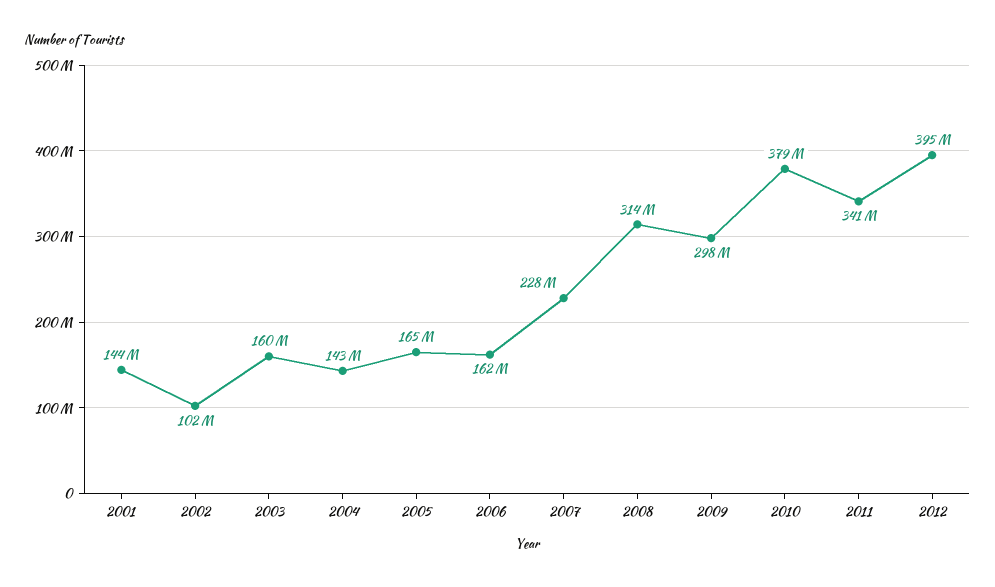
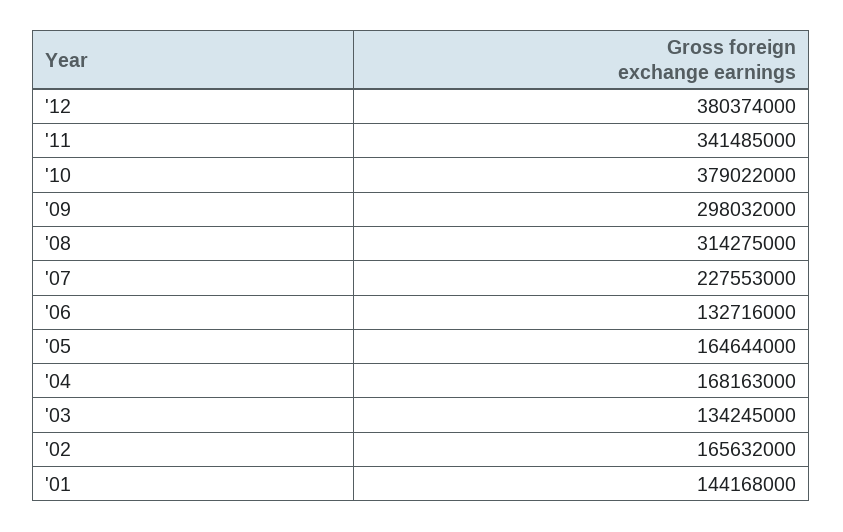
  {
    "2001": 144168000,
-   "2002": 102000000,
+   "2002": 165632000,
-   "2003": 160000000,
+   "2003": 134245000,
-   "2004": 143000000,
+   "2004": 168163000,
    "2005": 164644000,
-   "2006": 162000000,
+   "2006": 132716000,
    "2007": 227553000,
    "2008": 314275000,
    "2009": 298032000,
    "2010": 379022000,
    "2011": 341485000,
-   "2012": 395000000
+   "2012": 380374000
  }

